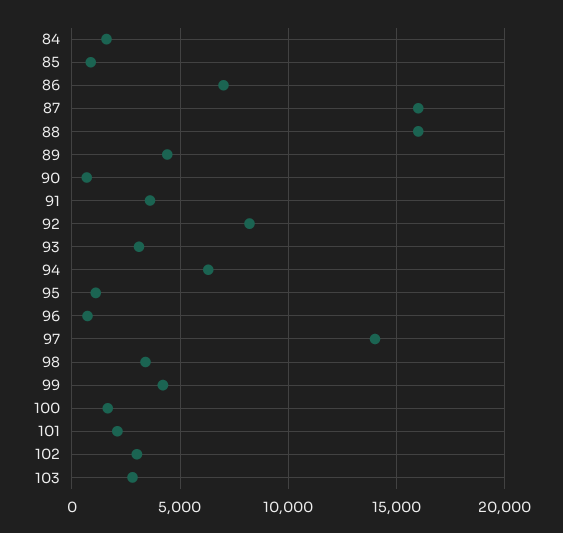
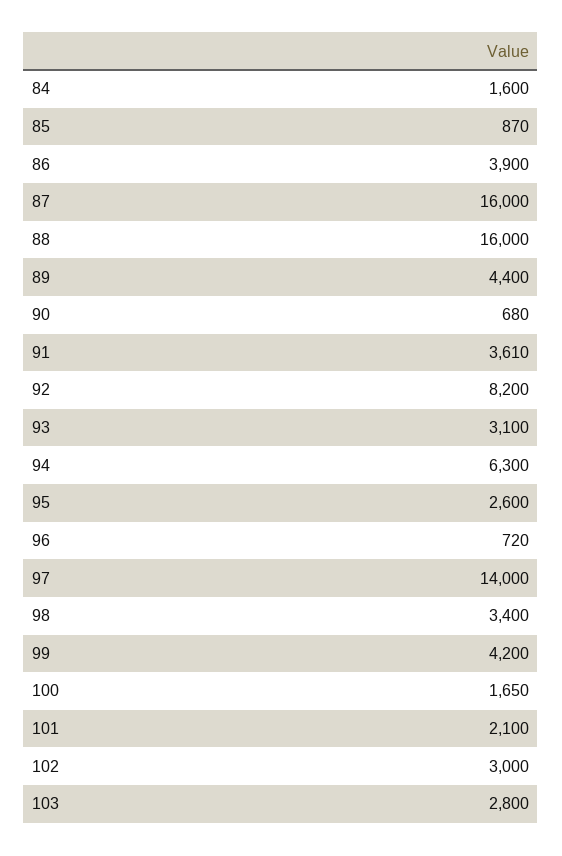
  {
    "84": 1600,
    "85": 870,
-   "86": 7000,
+   "86": 3900,
    "87": 16000,
    "88": 16000,
    "89": 4400,
    "90": 680,
    "91": 3610,
    "92": 8200,
    "93": 3100,
    "94": 6300,
-   "95": 1000,
+   "95": 2600,
    "96": 720,
    "97": 14000,
    "98": 3400,
    "99": 4200,
    "100": 1650,
    "101": 2100,
    "102": 3000,
    "103": 2800
  }

